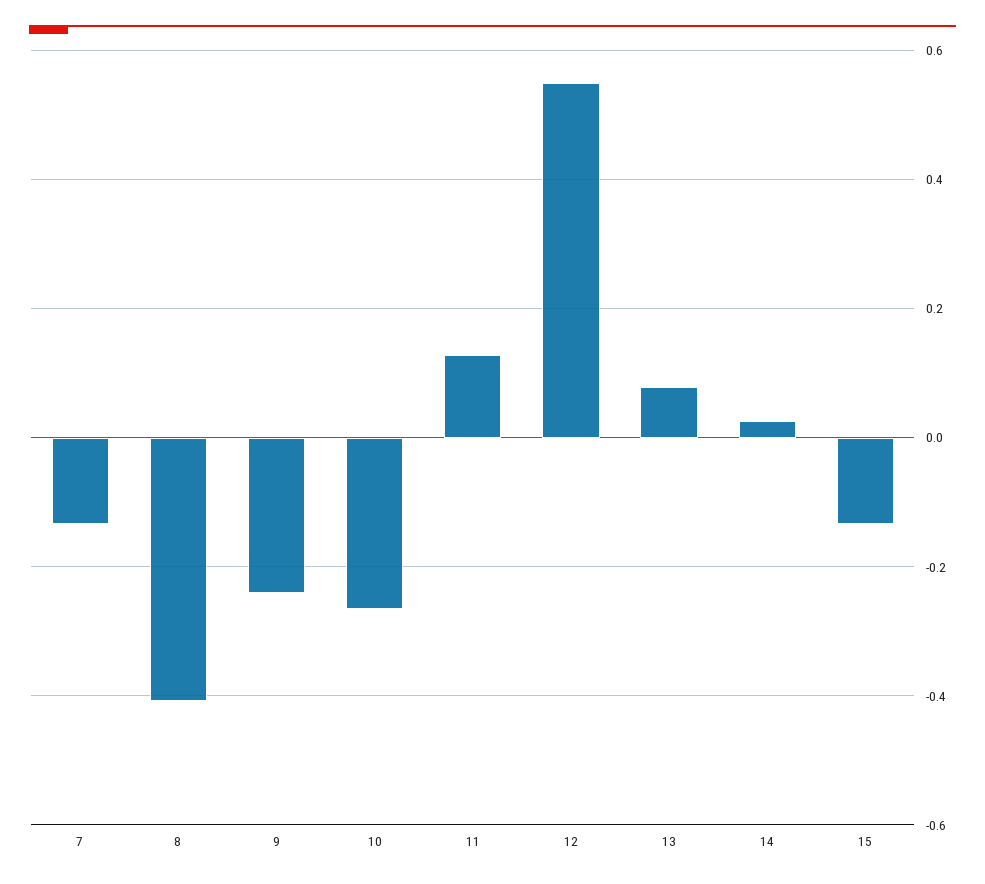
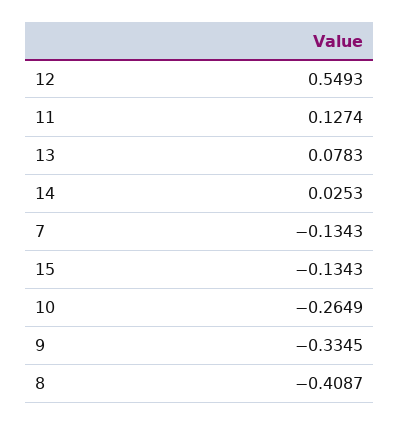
  {
    "7": -0.1343,
    "8": -0.4087,
-   "9": -0.24,
+   "9": -0.3345,
    "10": -0.2649,
    "11": 0.1274,
    "12": 0.5493,
    "13": 0.0783,
    "14": 0.0253,
    "15": -0.1343
  }

